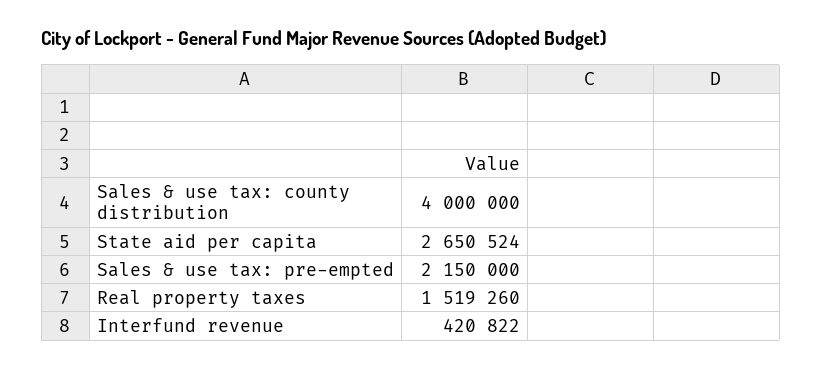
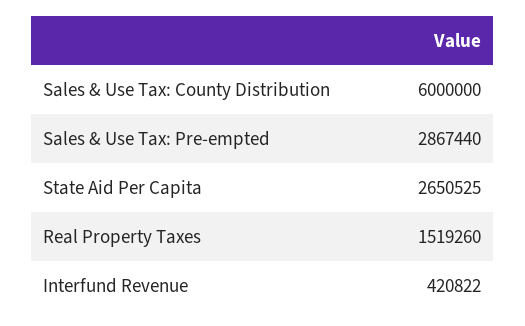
  {
-   "Sales & use tax: county distribution": 4000000,
+   "Sales & use tax: county distribution": 6000000,
-   "State aid per capita": 2650524,
+   "State aid per capita": 2650525,
-   "Sales & use tax: pre-empted": 2150000,
+   "Sales & use tax: pre-empted": 2867440,
    "Real property taxes": 1519260,
    "Interfund revenue": 420822
  }

